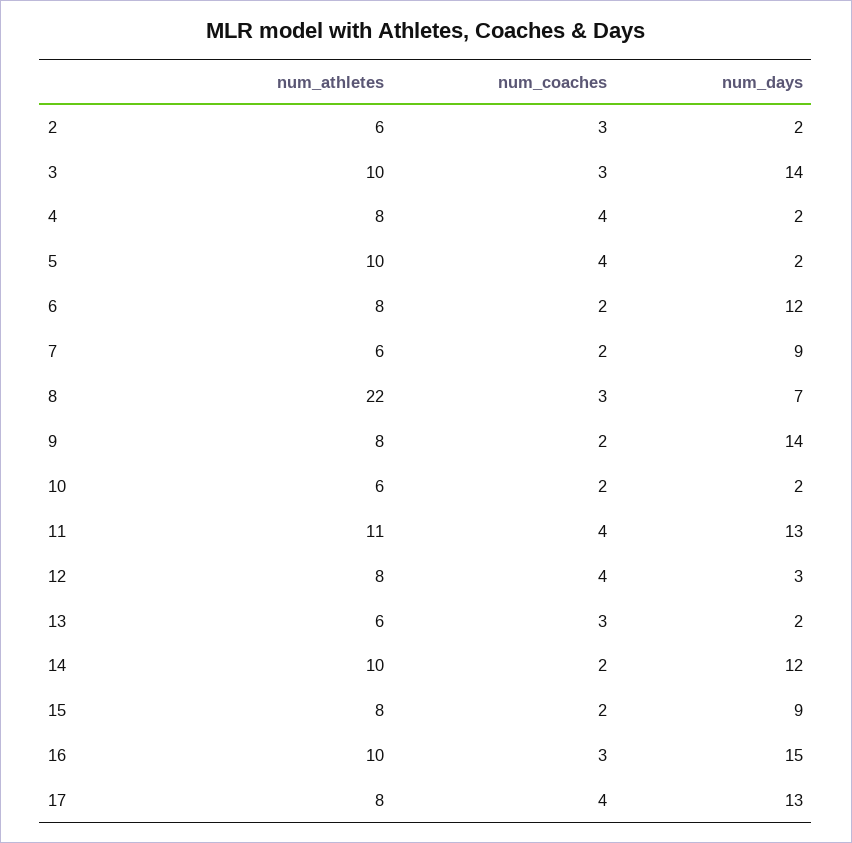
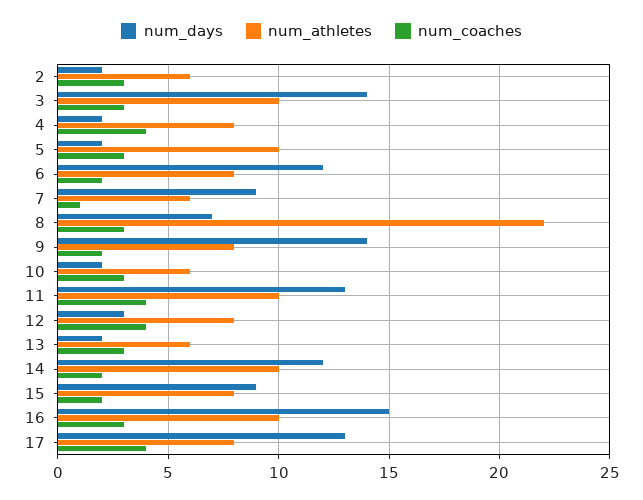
  {
    "num_athletes": {
      "2": 6,
      "3": 10,
      "4": 8,
      "5": 10,
      "6": 8,
      "7": 6,
      "8": 22,
      "9": 8,
      "10": 6,
-     "11": 11,
+     "11": 10,
      "12": 8,
      "13": 6,
      "14": 10,
      "15": 8,
      "16": 10,
      "17": 8
    },
    "num_coaches": {
      "2": 3,
      "3": 3,
      "4": 4,
-     "5": 4,
+     "5": 3,
      "6": 2,
-     "7": 2,
+     "7": 1,
      "8": 3,
      "9": 2,
-     "10": 2,
+     "10": 3,
      "11": 4,
      "12": 4,
      "13": 3,
      "14": 2,
      "15": 2,
      "16": 3,
      "17": 4
    },
    "num_days": {
      "2": 2,
      "3": 14,
      "4": 2,
      "5": 2,
      "6": 12,
      "7": 9,
      "8": 7,
      "9": 14,
      "10": 2,
      "11": 13,
      "12": 3,
      "13": 2,
      "14": 12,
      "15": 9,
      "16": 15,
      "17": 13
    }
  }

